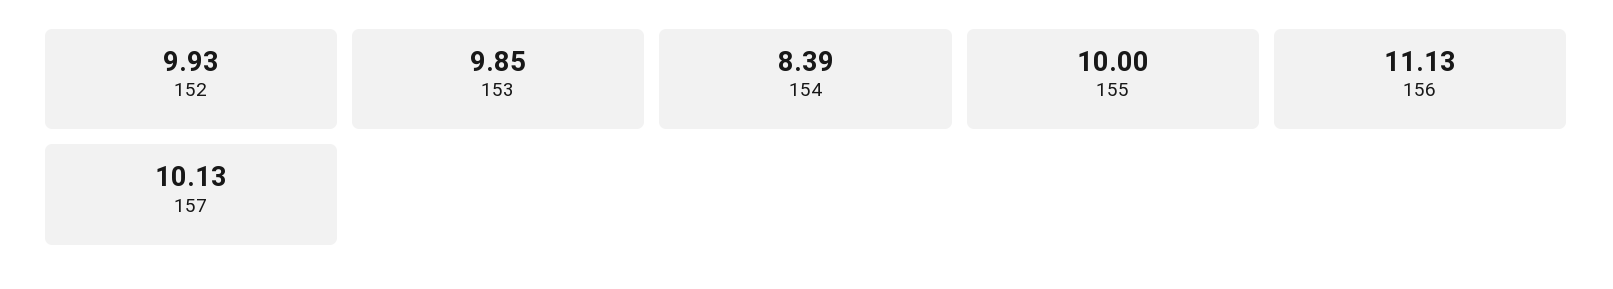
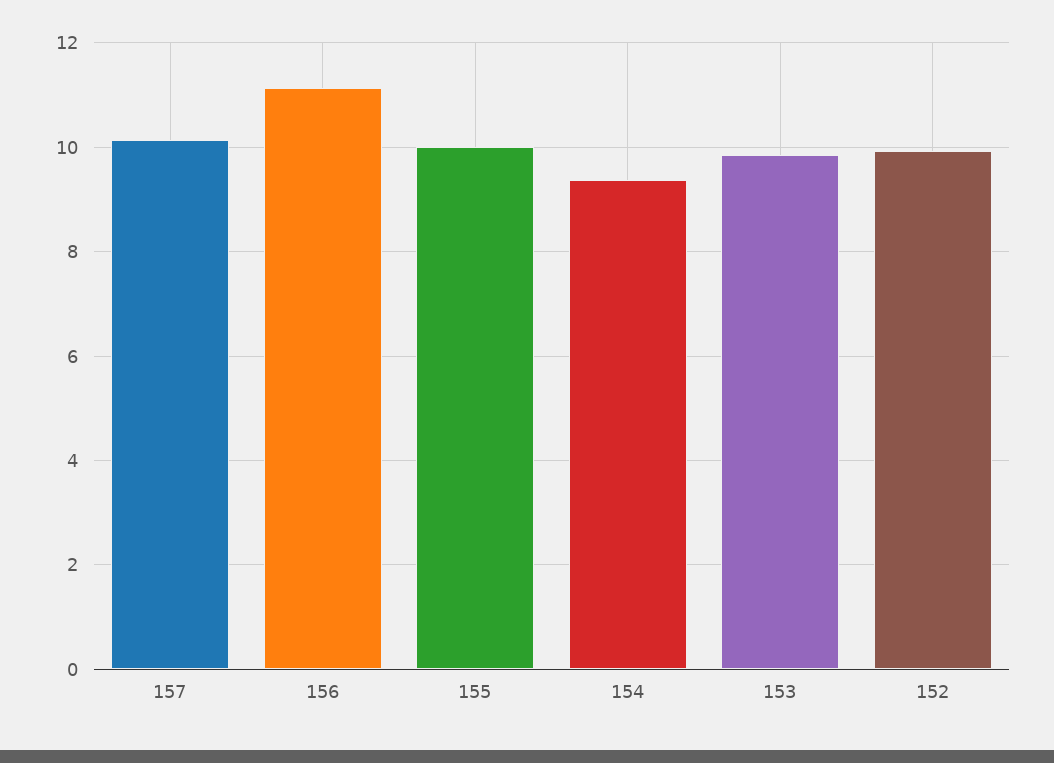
  {
    "152": 9.93,
    "153": 9.85,
-   "154": 8.39,
+   "154": 9.4,
    "155": 10,
    "156": 11.13,
    "157": 10.13
  }

